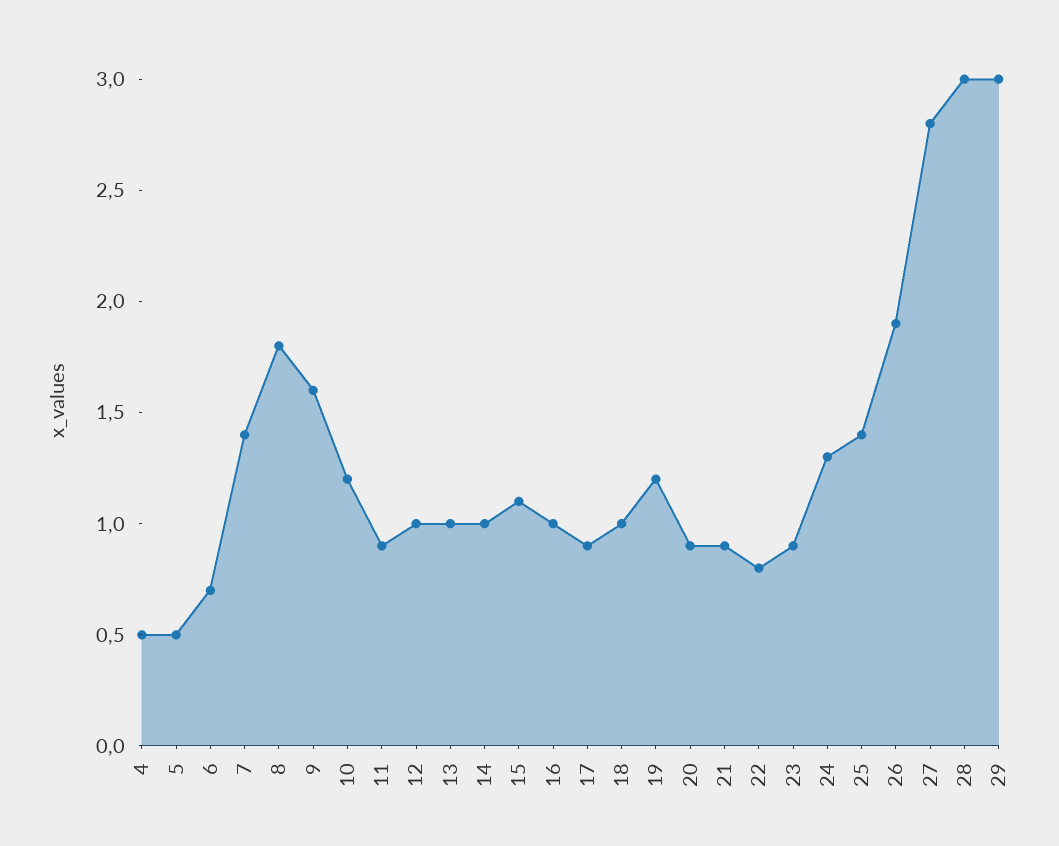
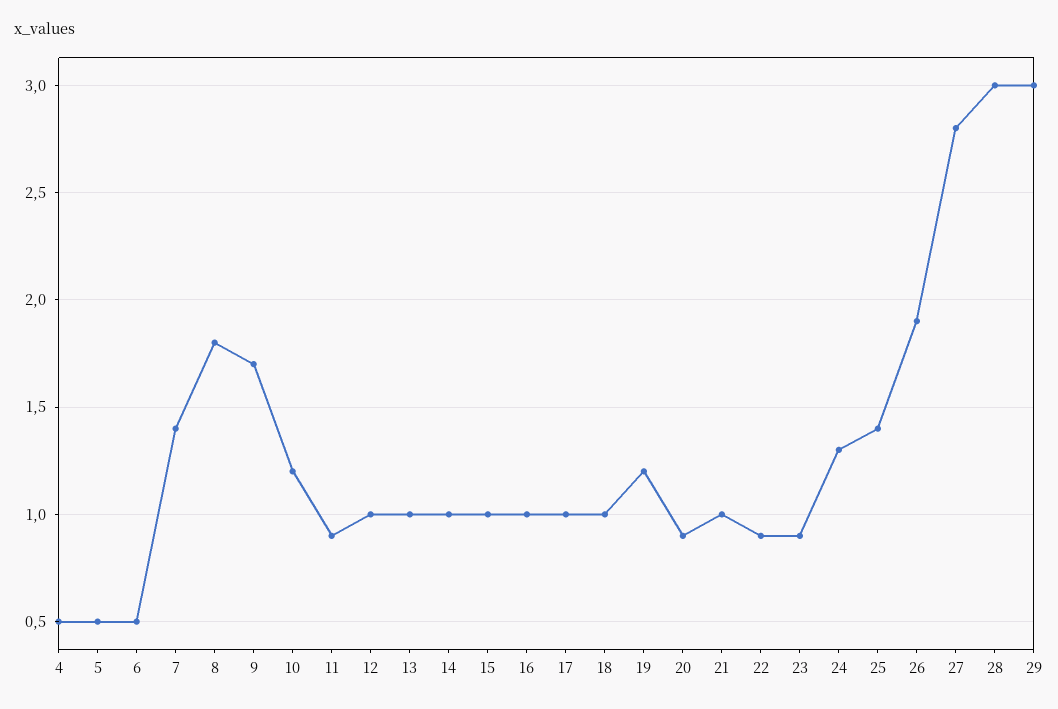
  {
    "4": 0.5,
    "5": 0.5,
-   "6": 0.7,
+   "6": 0.5,
    "7": 1.4,
    "8": 1.8,
-   "9": 1.6,
+   "9": 1.7,
    "10": 1.2,
    "11": 0.9,
    "12": 1,
    "13": 1,
    "14": 1,
-   "15": 1.1,
+   "15": 1,
    "16": 1,
-   "17": 0.9,
+   "17": 1,
    "18": 1,
    "19": 1.2,
    "20": 0.9,
-   "21": 0.9,
+   "21": 1,
-   "22": 0.8,
+   "22": 0.9,
    "23": 0.9,
    "24": 1.3,
    "25": 1.4,
    "26": 1.9,
    "27": 2.8,
    "28": 3,
    "29": 3
  }

